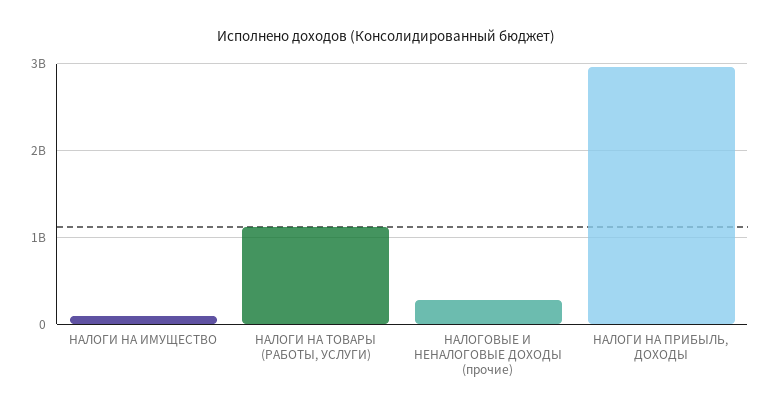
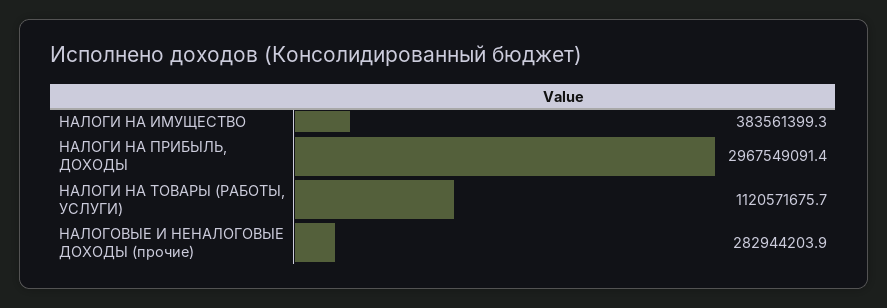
  {
-   "НАЛОГИ НА ИМУЩЕСТВО": 100000000,
+   "НАЛОГИ НА ИМУЩЕСТВО": 383561399.3,
    "НАЛОГИ НА ТОВАРЫ (РАБОТЫ, УСЛУГИ)": 1120571675.7,
    "НАЛОГОВЫЕ И НЕНАЛОГОВЫЕ ДОХОДЫ (прочие)": 282944203.9,
    "НАЛОГИ НА ПРИБЫЛЬ, ДОХОДЫ": 2967549091.4
  }

